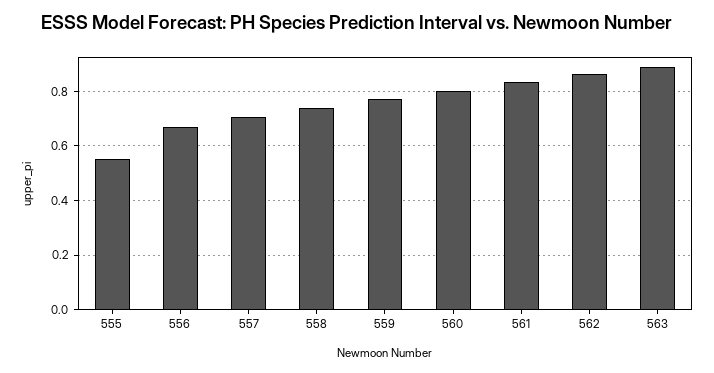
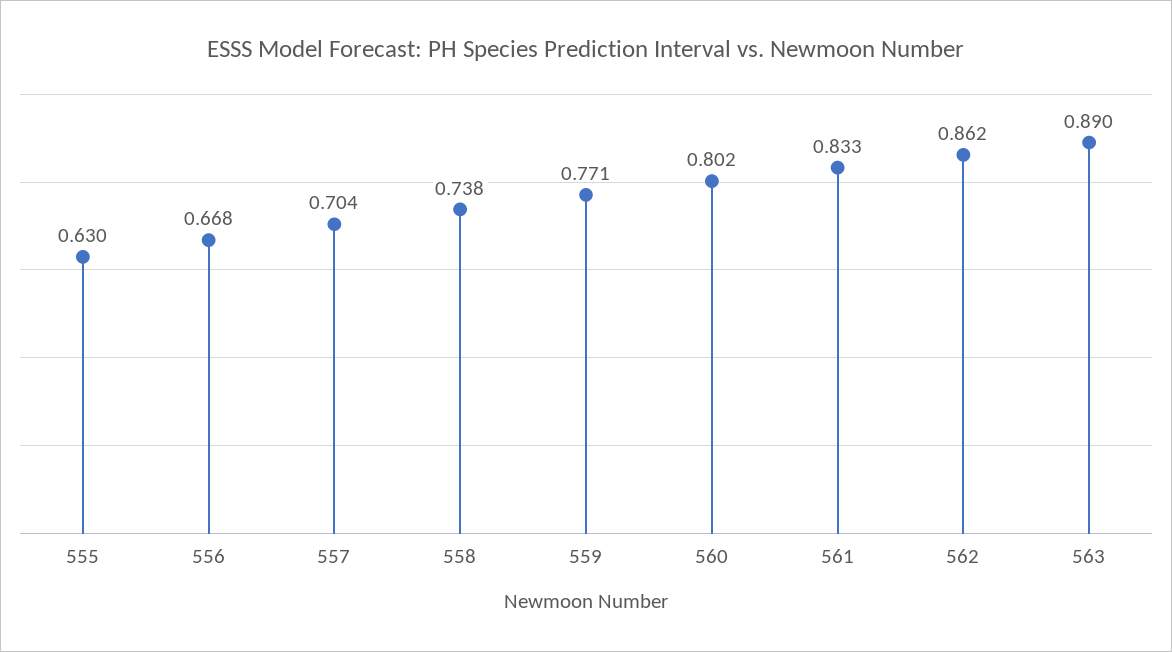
  {
-   "555": 0.55,
+   "555": 0.63,
    "556": 0.668,
    "557": 0.704,
    "558": 0.738,
    "559": 0.771,
    "560": 0.802,
    "561": 0.833,
    "562": 0.862,
    "563": 0.89
  }

